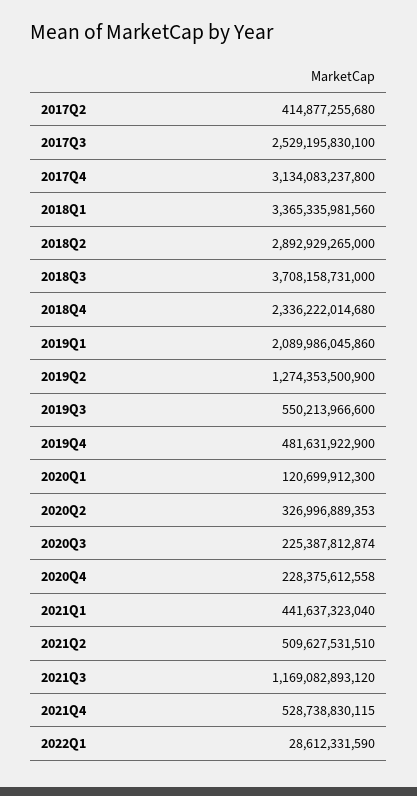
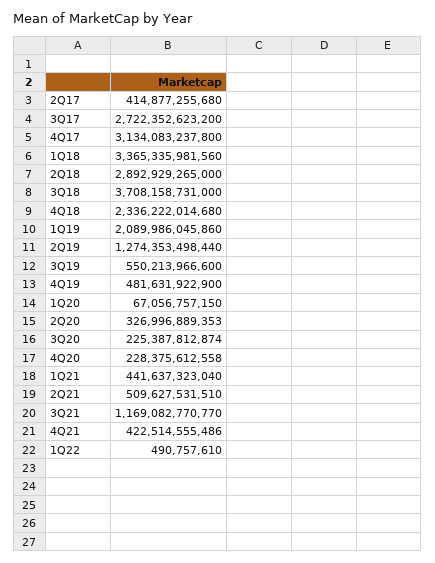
  {
    "2017Q2": 414877255680,
-   "2017Q3": 2529195830100,
+   "2017Q3": 2722352623200,
    "2017Q4": 3134083237800,
    "2018Q1": 3365335981560,
    "2018Q2": 2892929265000,
    "2018Q3": 3708158731000,
    "2018Q4": 2336222014680,
    "2019Q1": 2089986045860,
-   "2019Q2": 1274353500900,
+   "2019Q2": 1274353498440,
    "2019Q3": 550213966600,
    "2019Q4": 481631922900,
-   "2020Q1": 120699912300,
+   "2020Q1": 67056757150,
    "2020Q2": 326996889353,
    "2020Q3": 225387812874,
    "2020Q4": 228375612558,
    "2021Q1": 441637323040,
    "2021Q2": 509627531510,
-   "2021Q3": 1169082893120,
+   "2021Q3": 1169082770770,
-   "2021Q4": 528738830115,
+   "2021Q4": 422514555486,
-   "2022Q1": 28612331590
+   "2022Q1": 490757610
  }

